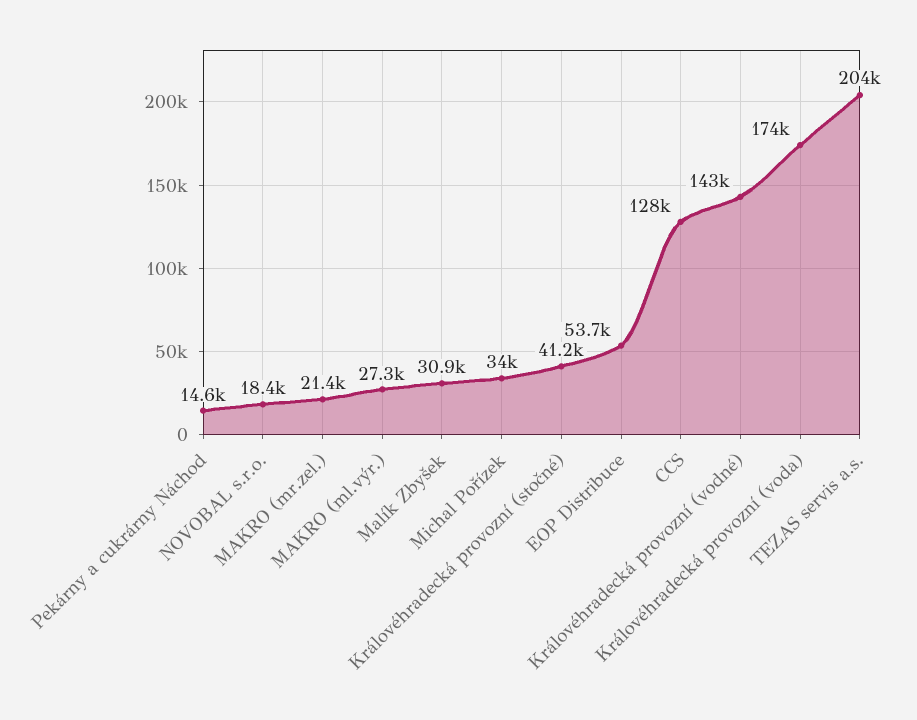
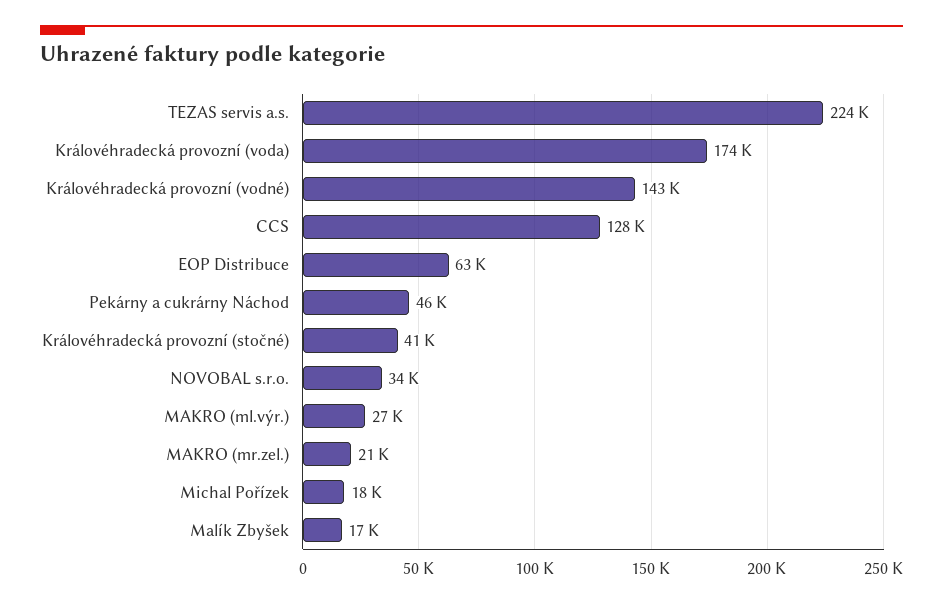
  {
-   "Pekárny a cukrárny Náchod": 14600,
+   "Pekárny a cukrárny Náchod": 46000,
-   "NOVOBAL s.r.o.": 18400,
+   "NOVOBAL s.r.o.": 34000,
    "MAKRO (mr.zel.)": 21400,
    "MAKRO (ml.výr.)": 27300,
-   "Malík Zbyšek": 30900,
+   "Malík Zbyšek": 17000,
-   "Michal Pořízek": 34000,
+   "Michal Pořízek": 18000,
    "Královéhradecká provozní (stočné)": 41200,
-   "EOP Distribuce": 53700,
+   "EOP Distribuce": 63000,
    "CCS": 128000,
    "Královéhradecká provozní (vodné)": 143000,
    "Královéhradecká provozní (voda)": 174000,
-   "TEZAS servis a.s.": 204000
+   "TEZAS servis a.s.": 224000
  }

